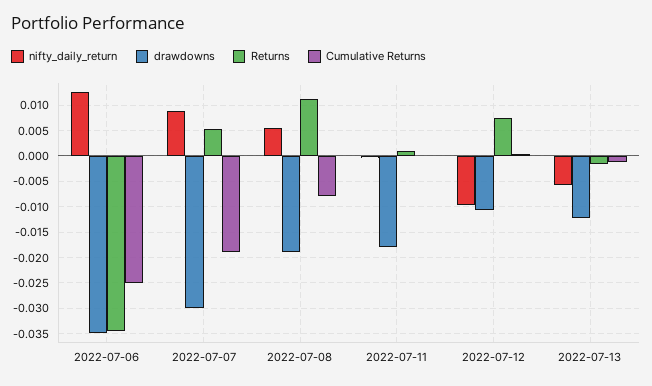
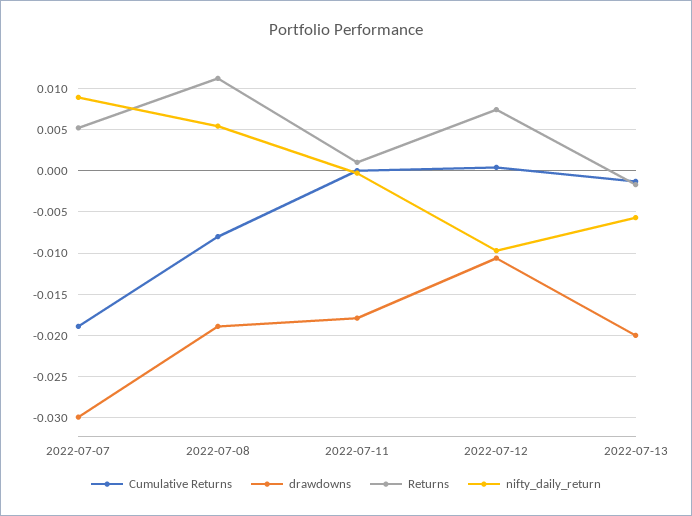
  {
    "nifty_daily_return": {
-     "2022-07-06": 0.0125,
      "2022-07-07": 0.009,
      "2022-07-08": 0.005,
      "2022-07-11": 0,
      "2022-07-12": -0.01,
      "2022-07-13": -0.006
    },
    "drawdowns": {
-     "2022-07-06": -0.035,
      "2022-07-07": -0.03,
      "2022-07-08": -0.019,
      "2022-07-11": -0.018,
      "2022-07-12": -0.011,
-     "2022-07-13": -0.0125
+     "2022-07-13": -0.02
    },
    "Returns": {
-     "2022-07-06": -0.035,
      "2022-07-07": 0.005,
      "2022-07-08": 0.011,
      "2022-07-11": 0.001,
      "2022-07-12": 0.007,
      "2022-07-13": -0.002
    },
    "Cumulative Returns": {
-     "2022-07-06": -0.025,
      "2022-07-07": -0.019,
      "2022-07-08": -0.008,
      "2022-07-11": 0,
      "2022-07-12": 0,
      "2022-07-13": -0.001
    }
  }

